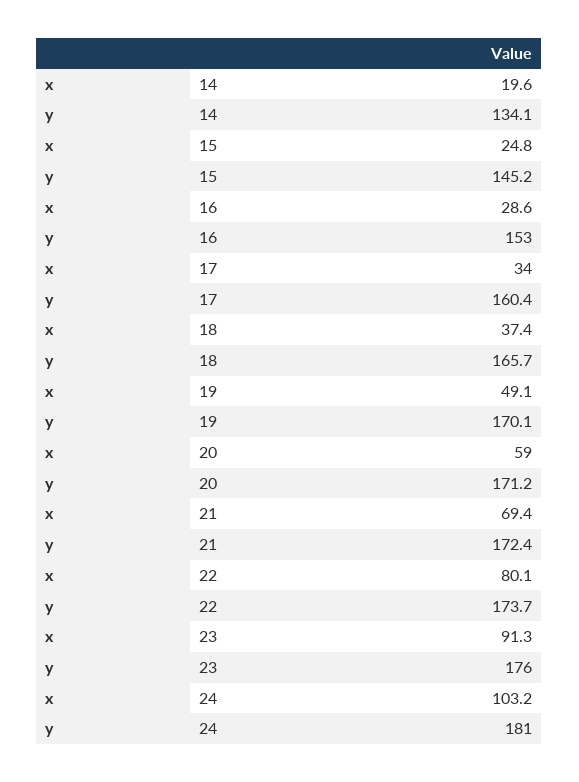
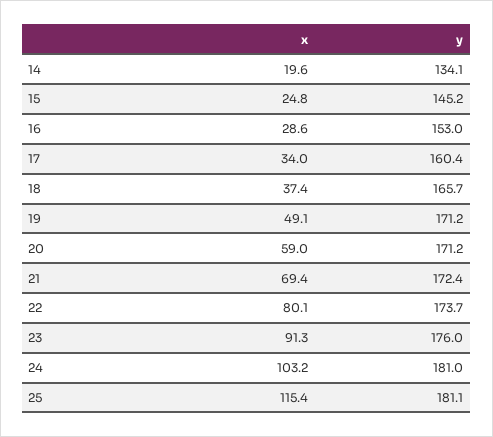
  {
    "x": {
      "14": 19.6,
      "15": 24.8,
      "16": 28.6,
      "17": 34,
      "18": 37.4,
      "19": 49.1,
      "20": 59,
      "21": 69.4,
      "22": 80.1,
      "23": 91.3,
-     "24": 103.2
+     "24": 103.2,
+     "25": 115.4
    },
    "y": {
      "14": 134.1,
      "15": 145.2,
      "16": 153,
      "17": 160.4,
      "18": 165.7,
-     "19": 170.1,
+     "19": 171.2,
      "20": 171.2,
      "21": 172.4,
      "22": 173.7,
      "23": 176,
-     "24": 181
+     "24": 181,
+     "25": 181.1
    }
  }

